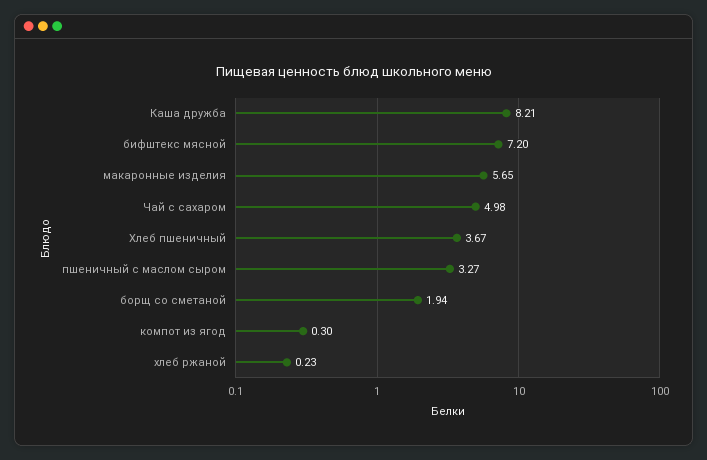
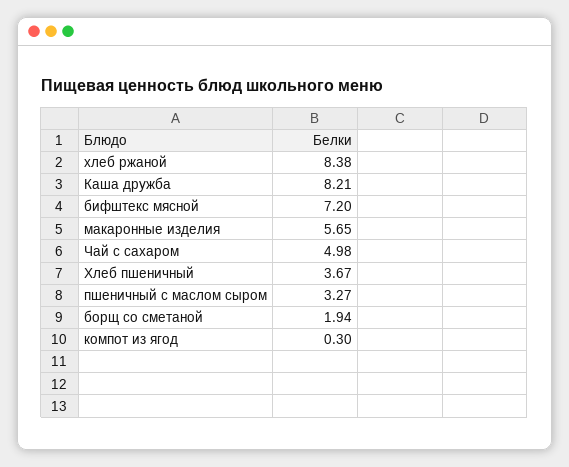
  {
    "Каша дружба": 8.21,
    "бифштекс мясной": 7.2,
    "макаронные изделия": 5.65,
    "Чай с сахаром": 4.98,
    "Хлеб пшеничный": 3.67,
    "пшеничный с маслом сыром": 3.27,
    "борщ со сметаной": 1.94,
    "компот из ягод": 0.3,
-   "хлеб ржаной": 0.23
+   "хлеб ржаной": 8.38
  }

